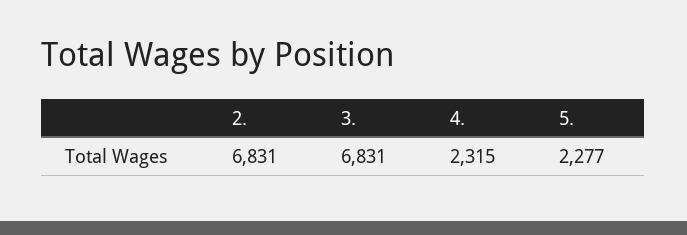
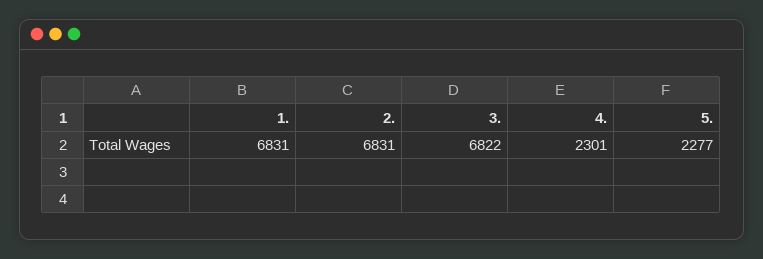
  {
    "2.": 6831,
-   "3.": 6831,
+   "3.": 6822,
-   "4.": 2315,
+   "4.": 2301,
-   "5.": 2277
+   "5.": 2277,
+   "1.": 6831
  }

